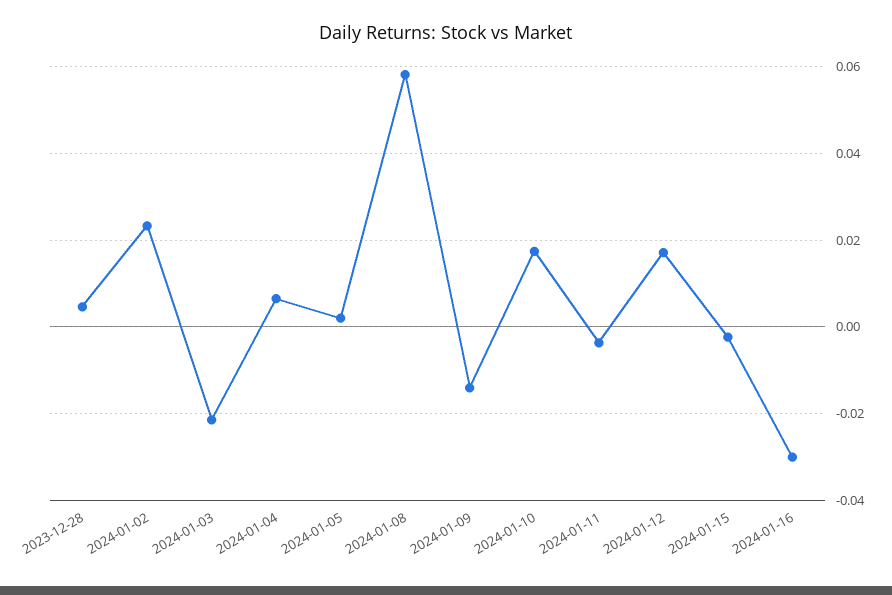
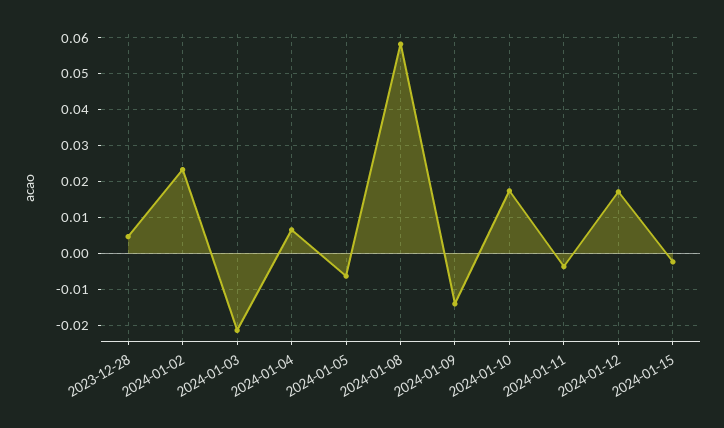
  {
    "2023-12-28": 0.004,
    "2024-01-02": 0.024,
    "2024-01-03": -0.022,
    "2024-01-04": 0.006,
-   "2024-01-05": 0.002,
+   "2024-01-05": -0.006,
    "2024-01-08": 0.058,
    "2024-01-09": -0.014,
    "2024-01-10": 0.018,
    "2024-01-11": -0.004,
    "2024-01-12": 0.018,
-   "2024-01-15": -0.002,
+   "2024-01-15": -0.002
-   "2024-01-16": -0.03
  }

